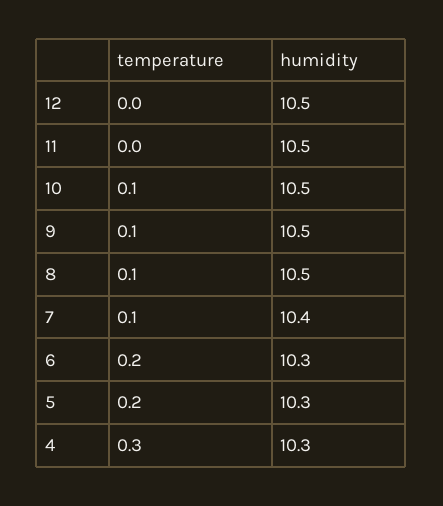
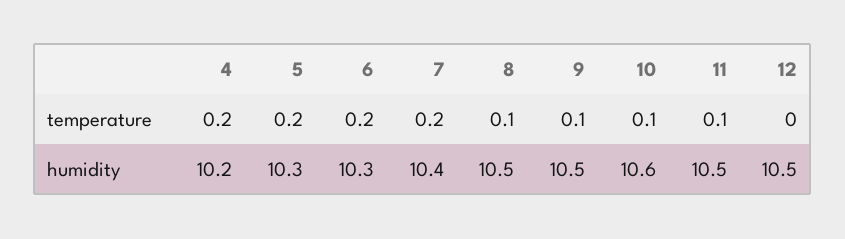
  {
    "temperature": {
      "12": 0,
-     "11": 0,
+     "11": 0.1,
      "10": 0.1,
      "9": 0.1,
      "8": 0.1,
-     "7": 0.1,
+     "7": 0.2,
      "6": 0.2,
      "5": 0.2,
-     "4": 0.3
+     "4": 0.2
    },
    "humidity": {
      "12": 10.5,
      "11": 10.5,
-     "10": 10.5,
+     "10": 10.6,
      "9": 10.5,
      "8": 10.5,
      "7": 10.4,
      "6": 10.3,
      "5": 10.3,
-     "4": 10.3
+     "4": 10.2
    }
  }

